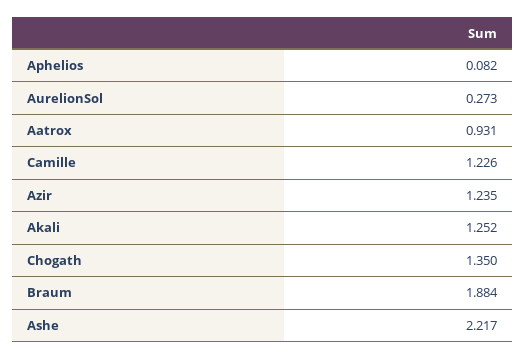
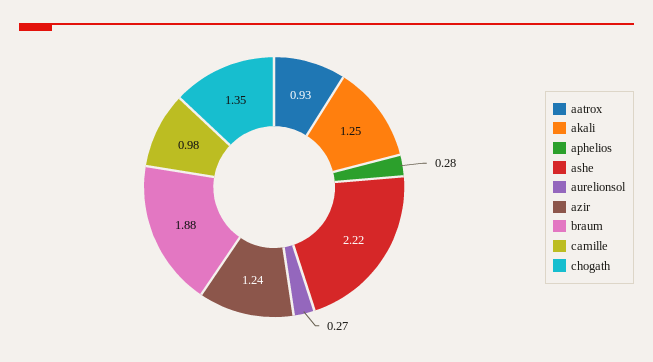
  {
-   "Aphelios": 0.082,
+   "Aphelios": 0.28,
    "AurelionSol": 0.273,
    "Aatrox": 0.931,
-   "Camille": 1.226,
+   "Camille": 0.98,
    "Azir": 1.235,
    "Akali": 1.252,
    "Chogath": 1.35,
    "Braum": 1.884,
    "Ashe": 2.217
  }

